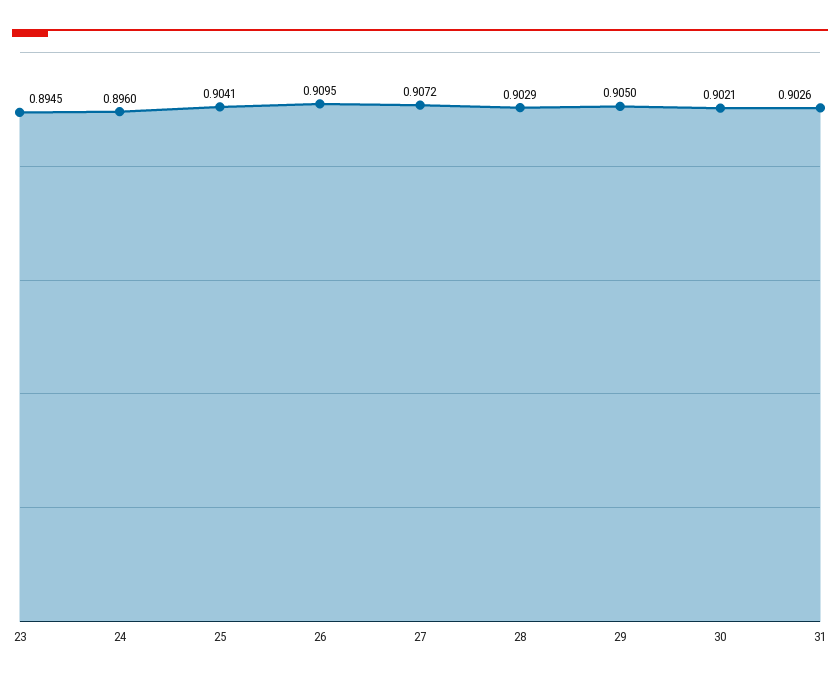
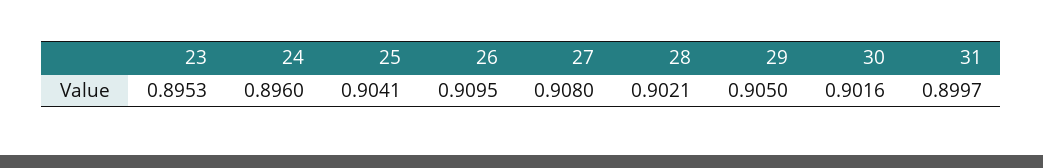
  {
-   "23": 0.8945,
+   "23": 0.8953,
    "24": 0.896,
    "25": 0.9041,
    "26": 0.9095,
-   "27": 0.9072,
+   "27": 0.908,
-   "28": 0.9029,
+   "28": 0.9021,
    "29": 0.905,
-   "30": 0.9021,
+   "30": 0.9016,
-   "31": 0.9026
+   "31": 0.8997
  }

